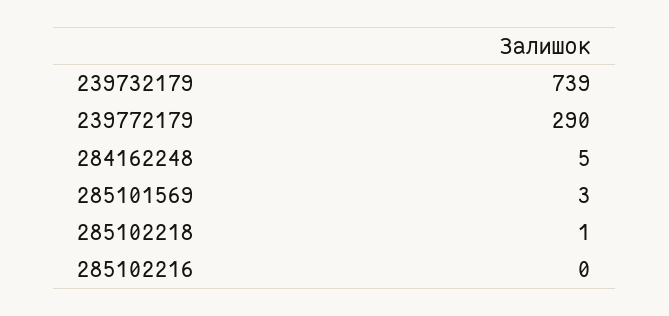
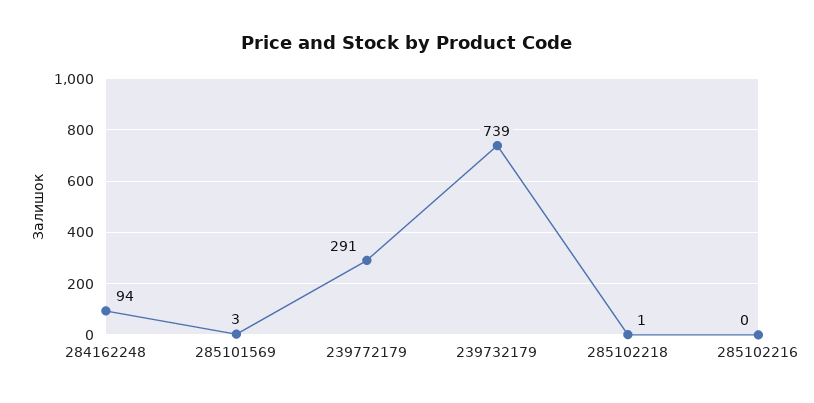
  {
    "239732179": 739,
-   "239772179": 290,
+   "239772179": 291,
-   "284162248": 5,
+   "284162248": 94,
    "285101569": 3,
    "285102218": 1,
    "285102216": 0
  }

